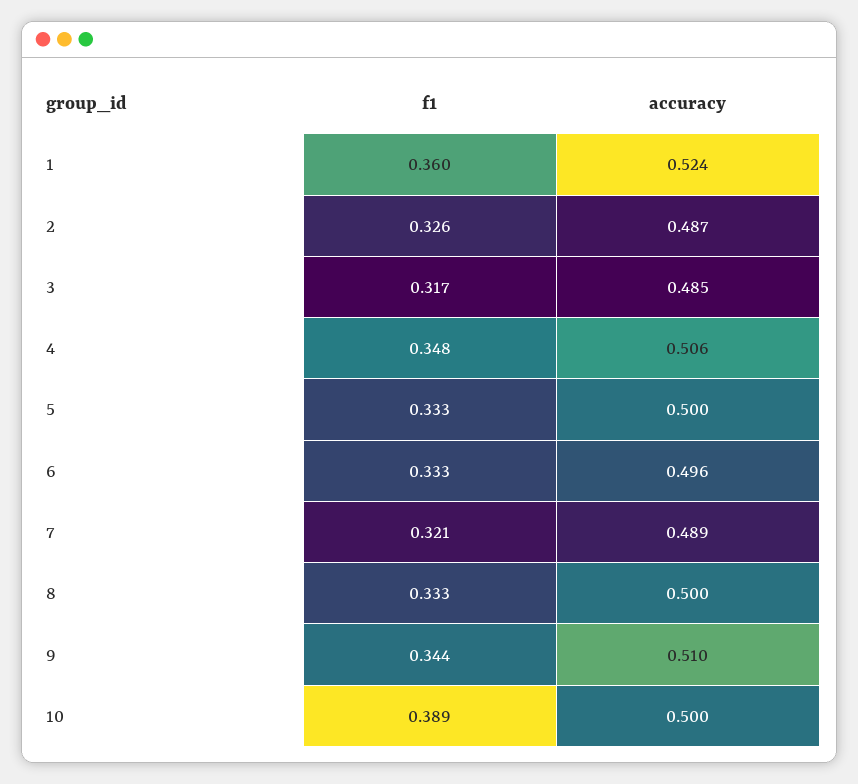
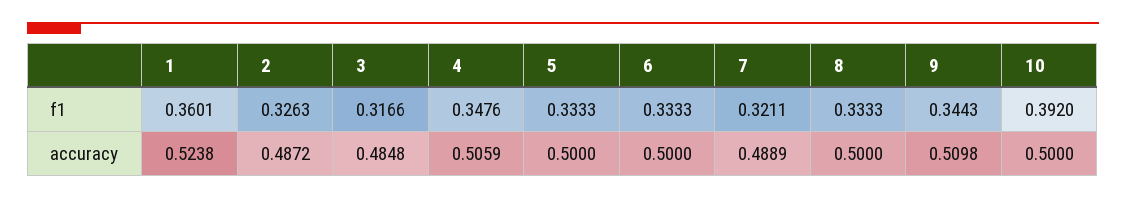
  {
    "f1": {
      "1": 0.3601,
      "2": 0.3263,
      "3": 0.3166,
      "4": 0.3476,
      "5": 0.3333,
      "6": 0.3333,
      "7": 0.3211,
      "8": 0.3333,
      "9": 0.3443,
-     "10": 0.389
+     "10": 0.392
    },
    "accuracy": {
      "1": 0.5238,
      "2": 0.4872,
      "3": 0.4848,
      "4": 0.5059,
      "5": 0.5,
-     "6": 0.496,
+     "6": 0.5,
      "7": 0.4889,
      "8": 0.5,
      "9": 0.5098,
      "10": 0.5
    }
  }

